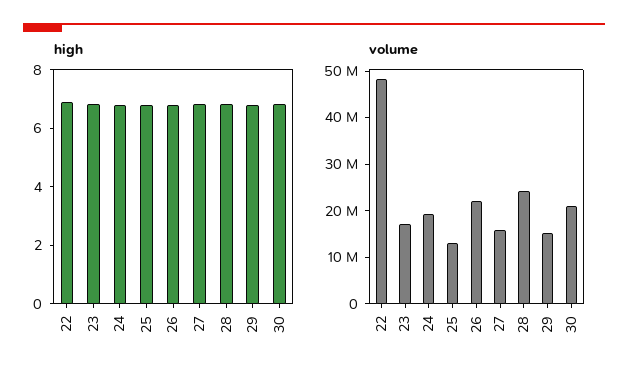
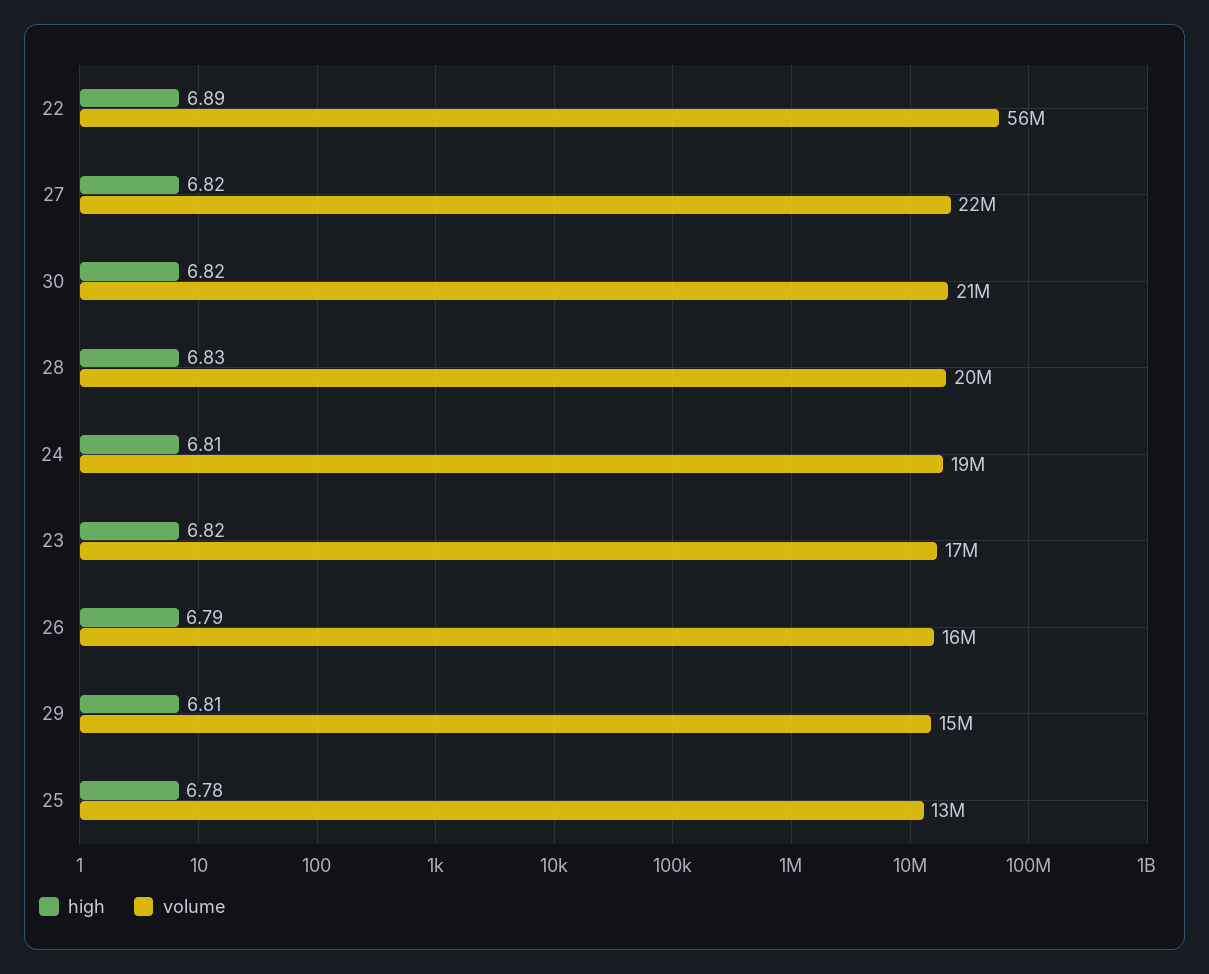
  {
    "high": {
      "22": 6.89,
      "23": 6.82,
      "24": 6.81,
      "25": 6.78,
      "26": 6.79,
      "27": 6.82,
      "28": 6.83,
      "29": 6.81,
      "30": 6.82
    },
    "volume": {
-     "22": 48000000,
+     "22": 56000000,
      "23": 17000000,
      "24": 19000000,
      "25": 13000000,
-     "26": 22000000,
+     "26": 16000000,
-     "27": 16000000,
+     "27": 22000000,
-     "28": 24000000,
+     "28": 20000000,
      "29": 15000000,
      "30": 21000000
    }
  }

